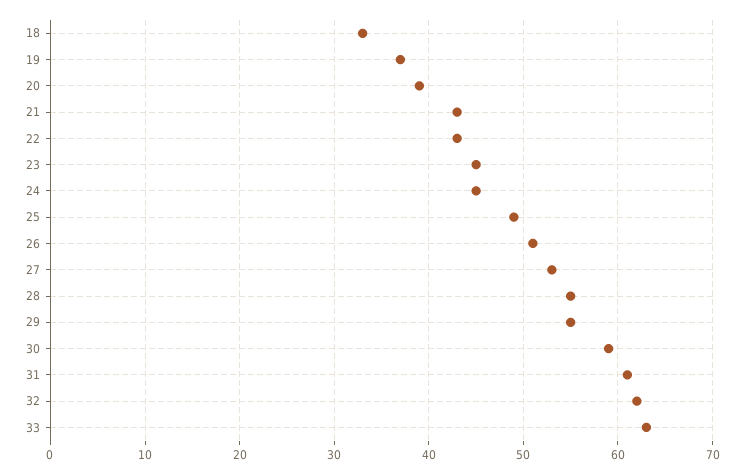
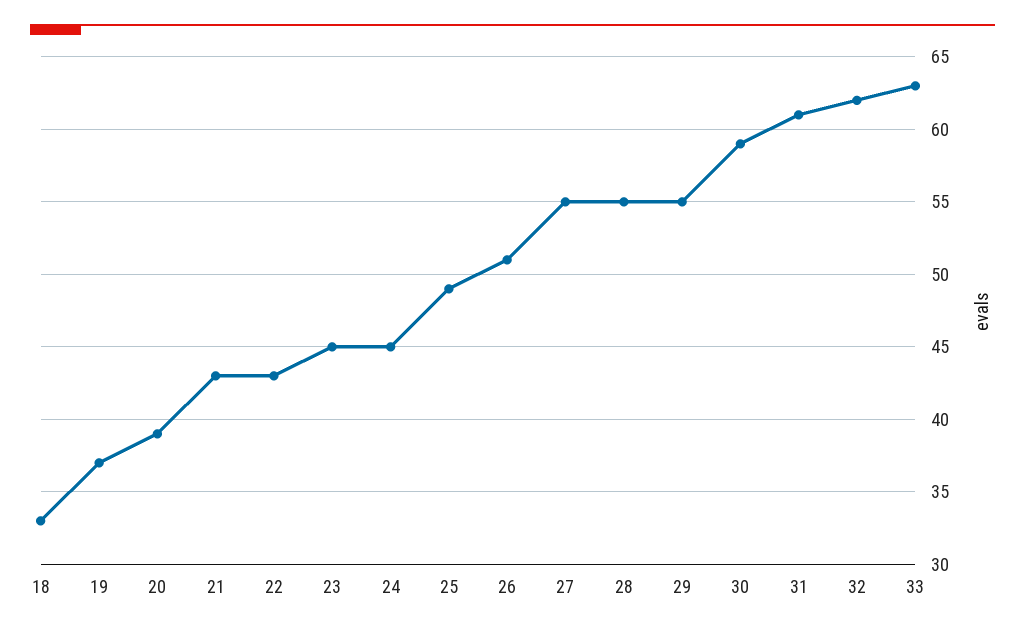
  {
    "18": 33,
    "19": 37,
    "20": 39,
    "21": 43,
    "22": 43,
    "23": 45,
    "24": 45,
    "25": 49,
    "26": 51,
-   "27": 53,
+   "27": 55,
    "28": 55,
    "29": 55,
    "30": 59,
    "31": 61,
    "32": 62,
    "33": 63
  }

